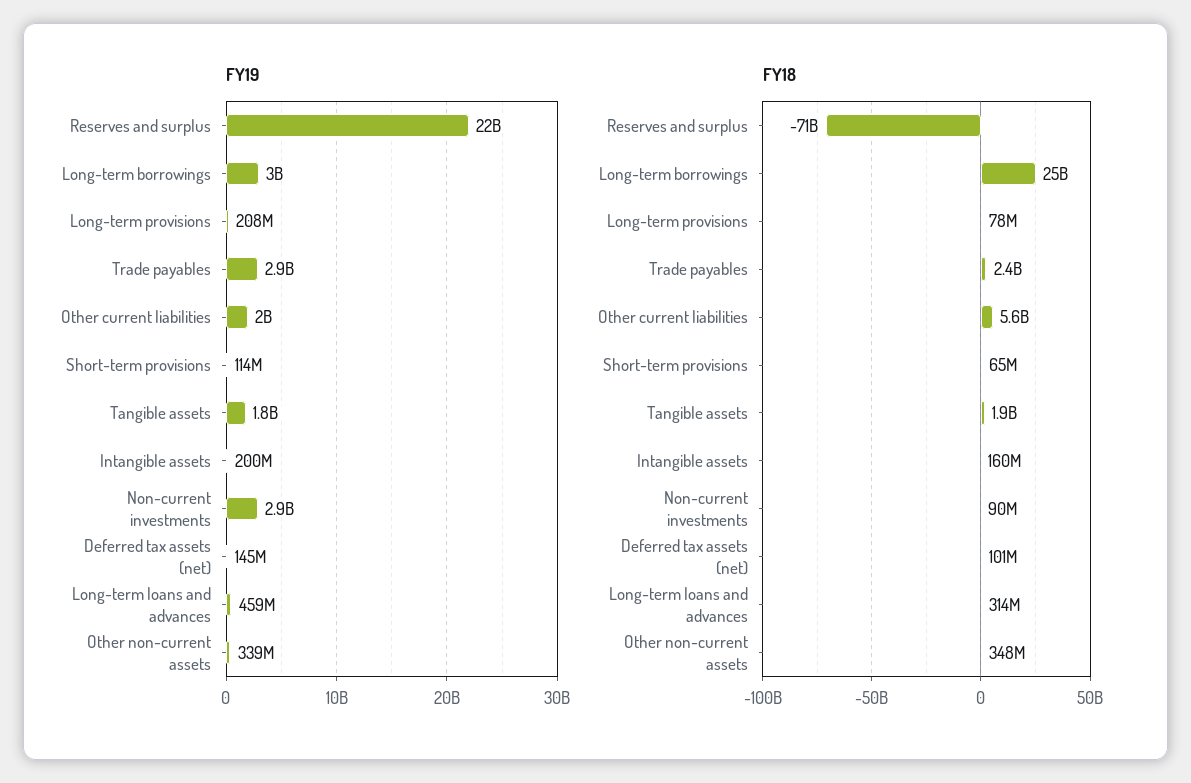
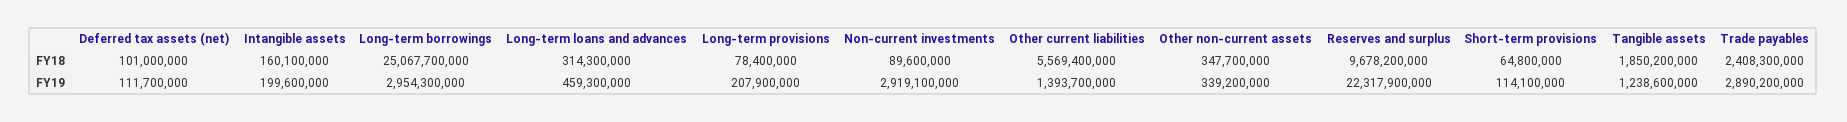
  {
    "FY19": {
      "Reserves and surplus": 22317900000,
      "Long-term borrowings": 2954300000,
      "Long-term provisions": 207900000,
      "Trade payables": 2890200000,
-     "Other current liabilities": 2000000000,
+     "Other current liabilities": 1393700000,
      "Short-term provisions": 114100000,
-     "Tangible assets": 1800000000,
+     "Tangible assets": 1238600000,
      "Intangible assets": 199600000,
      "Non-current investments": 2919100000,
-     "Deferred tax assets (net)": 145000000,
+     "Deferred tax assets (net)": 111700000,
      "Long-term loans and advances": 459300000,
      "Other non-current assets": 339200000
    },
    "FY18": {
-     "Reserves and surplus": -71000000000,
+     "Reserves and surplus": 9678200000,
      "Long-term borrowings": 25067700000,
      "Long-term provisions": 78400000,
      "Trade payables": 2408300000,
      "Other current liabilities": 5569400000,
      "Short-term provisions": 64800000,
      "Tangible assets": 1850200000,
      "Intangible assets": 160100000,
      "Non-current investments": 89600000,
      "Deferred tax assets (net)": 101000000,
      "Long-term loans and advances": 314300000,
      "Other non-current assets": 347700000
    }
  }

